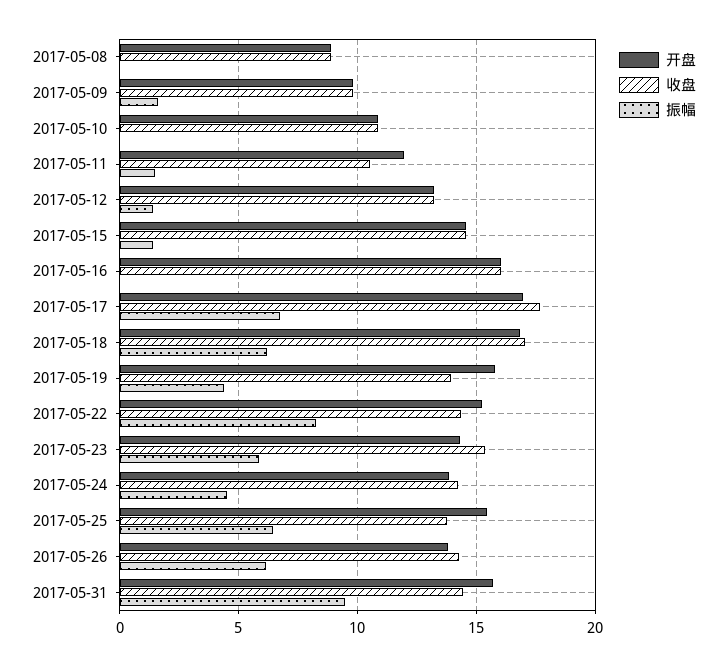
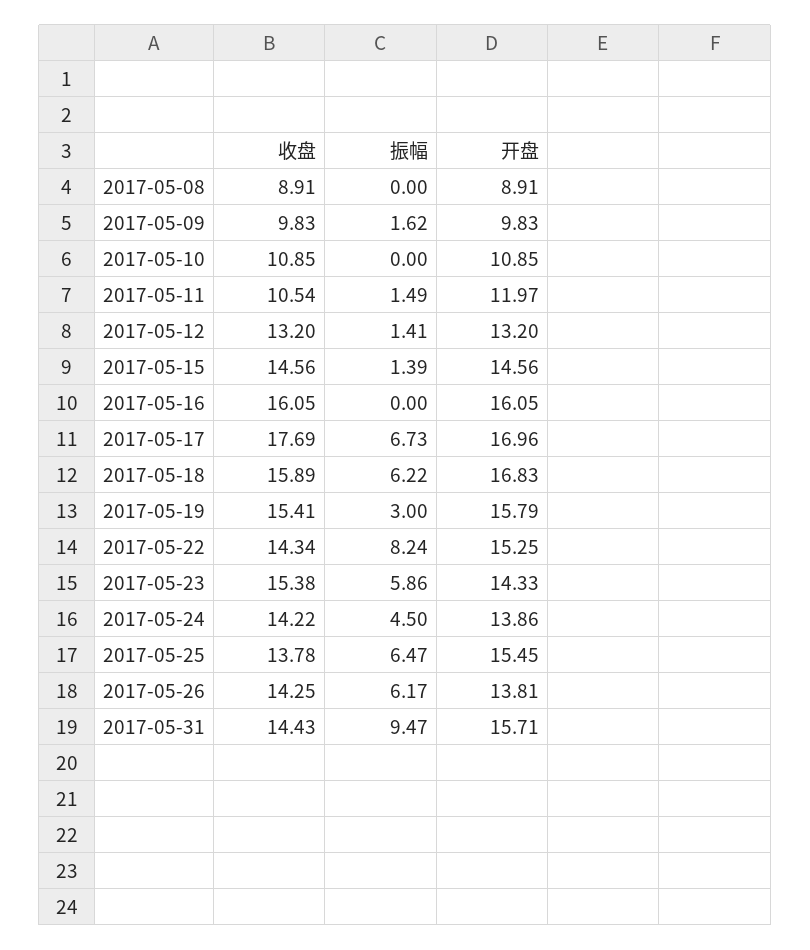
  {
    "开盘": {
      "2017-05-08": 8.91,
      "2017-05-09": 9.83,
      "2017-05-10": 10.85,
      "2017-05-11": 11.97,
      "2017-05-12": 13.2,
      "2017-05-15": 14.56,
      "2017-05-16": 16.05,
      "2017-05-17": 16.96,
      "2017-05-18": 16.83,
      "2017-05-19": 15.79,
      "2017-05-22": 15.25,
      "2017-05-23": 14.33,
      "2017-05-24": 13.86,
      "2017-05-25": 15.45,
      "2017-05-26": 13.81,
      "2017-05-31": 15.71
    },
    "收盘": {
      "2017-05-08": 8.91,
      "2017-05-09": 9.83,
      "2017-05-10": 10.85,
      "2017-05-11": 10.54,
      "2017-05-12": 13.2,
      "2017-05-15": 14.56,
      "2017-05-16": 16.05,
      "2017-05-17": 17.69,
-     "2017-05-18": 17,
+     "2017-05-18": 15.89,
-     "2017-05-19": 14,
+     "2017-05-19": 15.41,
      "2017-05-22": 14.34,
      "2017-05-23": 15.38,
      "2017-05-24": 14.22,
      "2017-05-25": 13.78,
      "2017-05-26": 14.25,
      "2017-05-31": 14.43
    },
    "振幅": {
      "2017-05-08": 0,
      "2017-05-09": 1.62,
      "2017-05-10": 0,
      "2017-05-11": 1.49,
      "2017-05-12": 1.41,
      "2017-05-15": 1.39,
      "2017-05-16": 0,
      "2017-05-17": 6.73,
      "2017-05-18": 6.22,
-     "2017-05-19": 4.5,
+     "2017-05-19": 3,
      "2017-05-22": 8.24,
      "2017-05-23": 5.86,
      "2017-05-24": 4.5,
      "2017-05-25": 6.47,
      "2017-05-26": 6.17,
      "2017-05-31": 9.47
    }
  }

